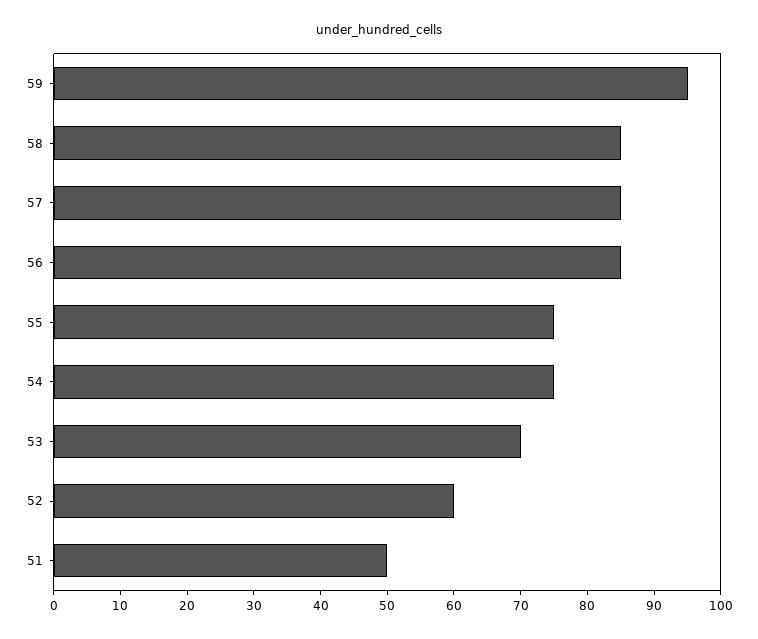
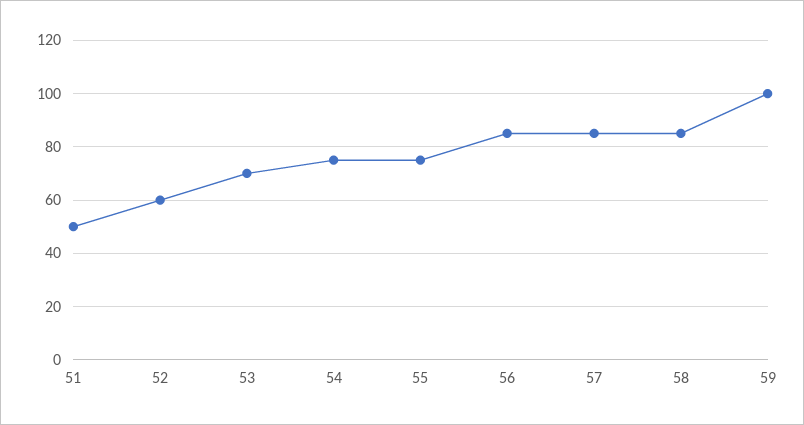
  {
-   "59": 95,
+   "59": 100,
    "58": 85,
    "57": 85,
    "56": 85,
    "55": 75,
    "54": 75,
    "53": 70,
    "52": 60,
    "51": 50
  }

